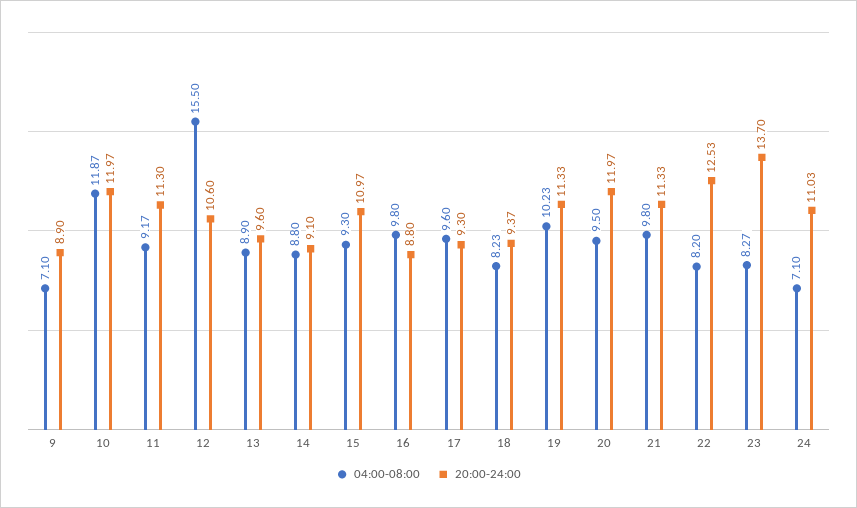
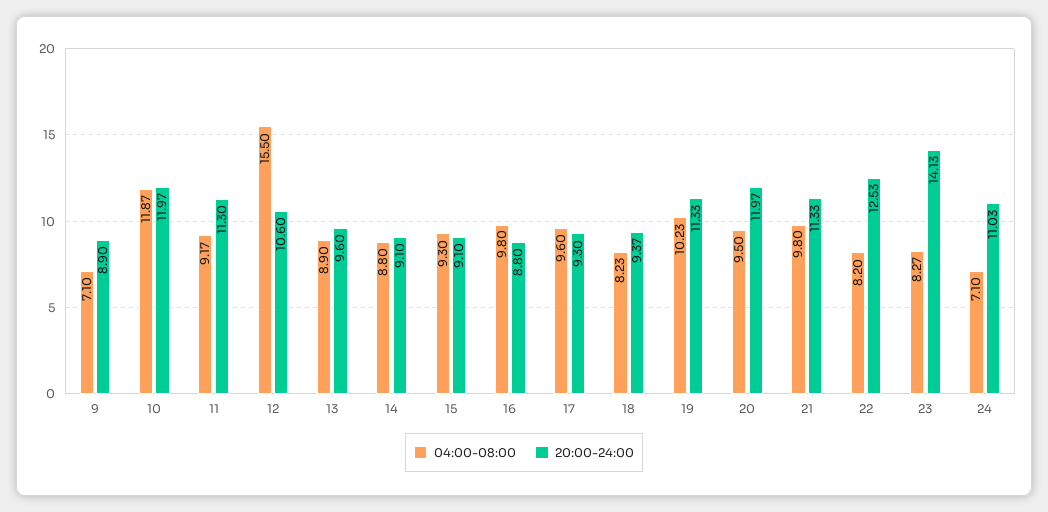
  {
    "04:00-08:00": {
      "9": 7.1,
      "10": 11.87,
      "11": 9.17,
      "12": 15.5,
      "13": 8.9,
      "14": 8.8,
      "15": 9.3,
      "16": 9.8,
      "17": 9.6,
      "18": 8.23,
      "19": 10.23,
      "20": 9.5,
      "21": 9.8,
      "22": 8.2,
      "23": 8.27,
      "24": 7.1
    },
    "20:00-24:00": {
      "9": 8.9,
      "10": 11.97,
      "11": 11.3,
      "12": 10.6,
      "13": 9.6,
      "14": 9.1,
-     "15": 10.97,
+     "15": 9.1,
      "16": 8.8,
      "17": 9.3,
      "18": 9.37,
      "19": 11.33,
      "20": 11.97,
      "21": 11.33,
      "22": 12.53,
-     "23": 13.7,
+     "23": 14.13,
      "24": 11.03
    }
  }

